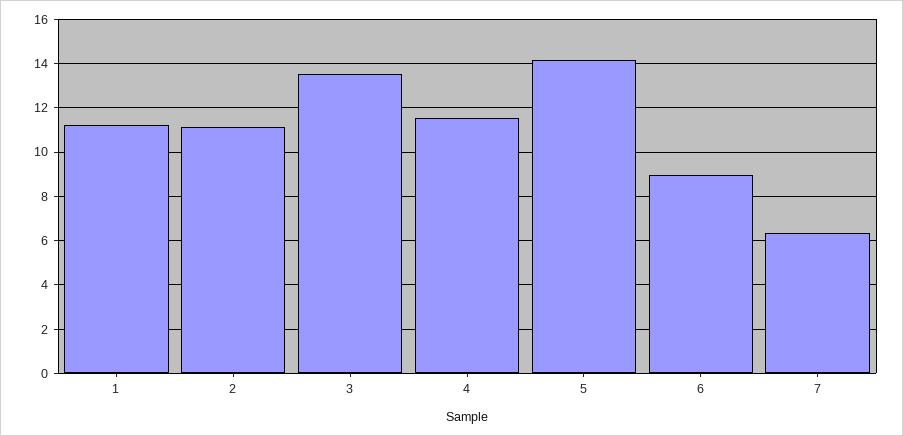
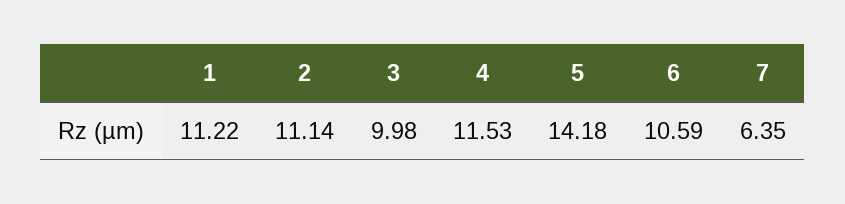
  {
    "1": 11.22,
    "2": 11.14,
-   "3": 13.5,
+   "3": 9.98,
    "4": 11.53,
    "5": 14.18,
-   "6": 9,
+   "6": 10.59,
    "7": 6.35
  }

